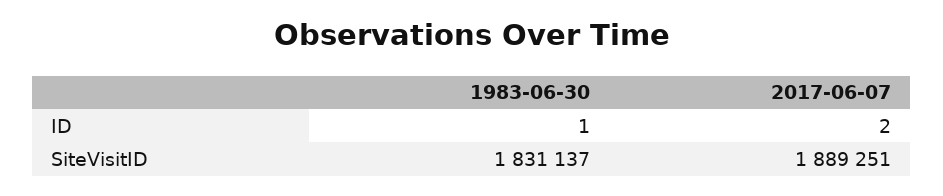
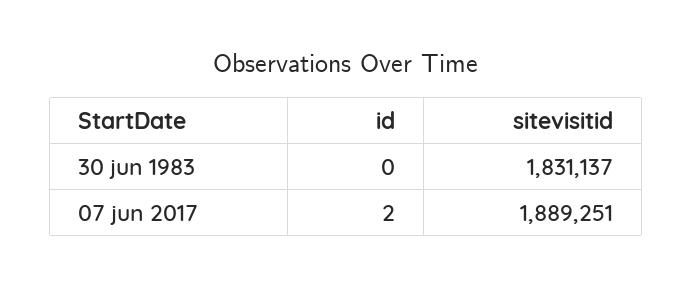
  {
    "1983-06-30": {
-     "ID": 1,
+     "ID": 0,
      "SiteVisitID": 1831137
    },
    "2017-06-07": {
      "ID": 2,
      "SiteVisitID": 1889251
    }
  }

